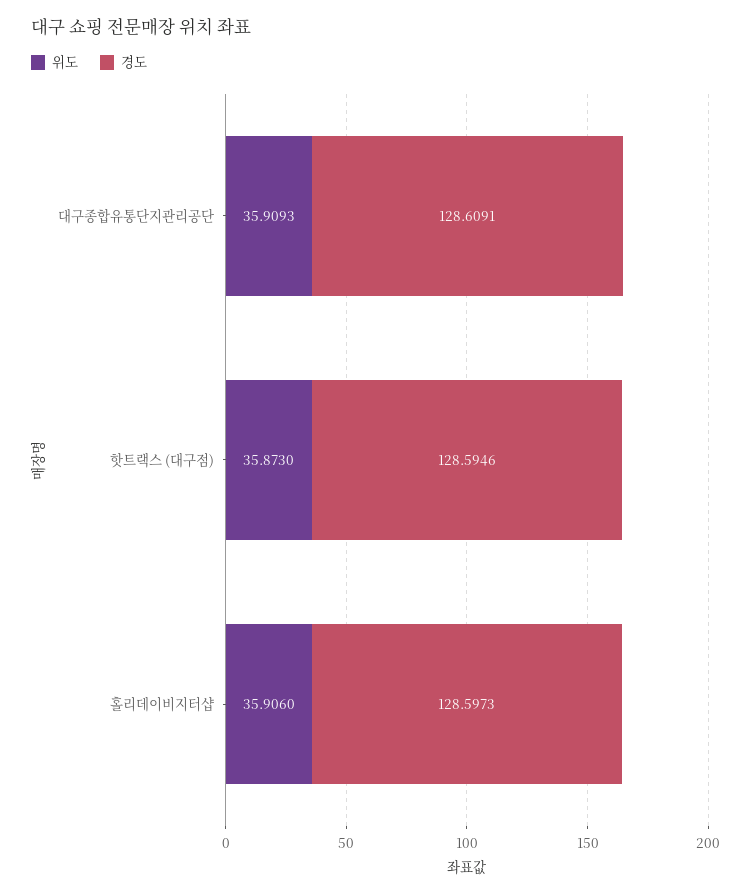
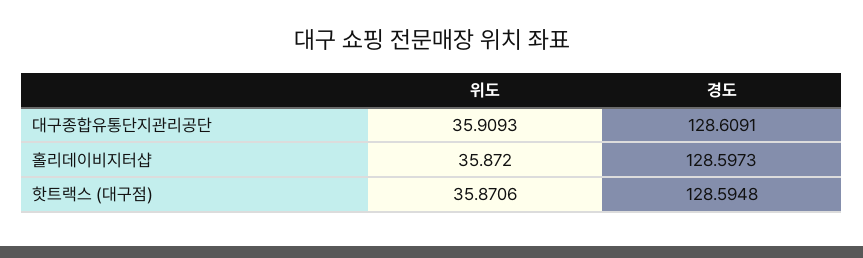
  {
    "위도": {
      "대구종합유통단지관리공단": 35.9093,
-     "핫트랙스 (대구점)": 35.873,
+     "핫트랙스 (대구점)": 35.8706,
-     "홀리데이비지터샵": 35.906
+     "홀리데이비지터샵": 35.872
    },
    "경도": {
      "대구종합유통단지관리공단": 128.6091,
-     "핫트랙스 (대구점)": 128.5946,
+     "핫트랙스 (대구점)": 128.5948,
      "홀리데이비지터샵": 128.5973
    }
  }

